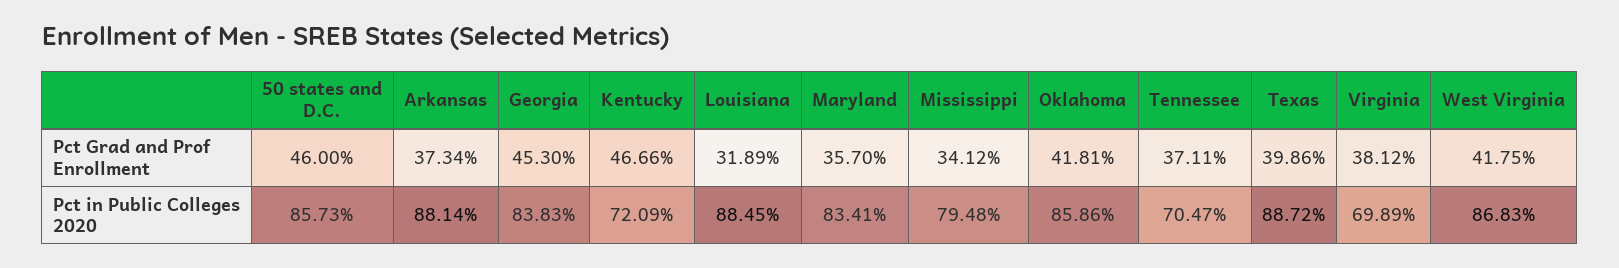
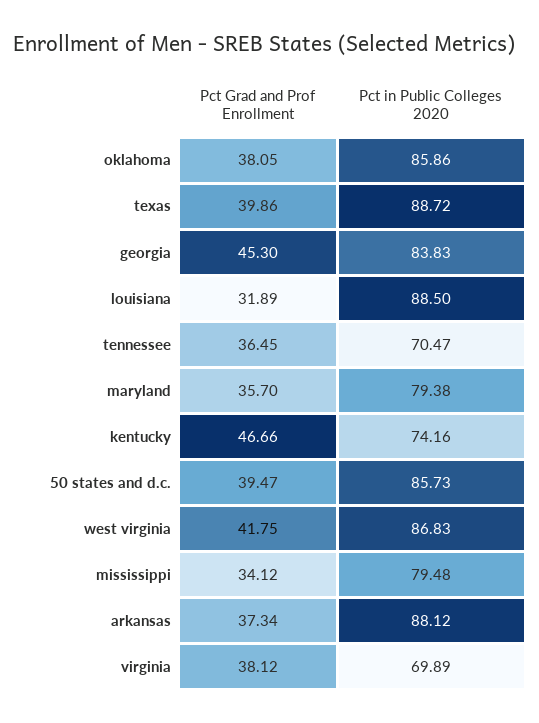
  {
    "50 states and D.C.": {
-     "Pct Grad and Prof Enrollment": 46,
+     "Pct Grad and Prof Enrollment": 39.47,
      "Pct in Public Colleges 2020": 85.73
    },
    "Arkansas": {
      "Pct Grad and Prof Enrollment": 37.34,
-     "Pct in Public Colleges 2020": 88.14
+     "Pct in Public Colleges 2020": 88.12
    },
    "Georgia": {
      "Pct Grad and Prof Enrollment": 45.3,
      "Pct in Public Colleges 2020": 83.83
    },
    "Kentucky": {
      "Pct Grad and Prof Enrollment": 46.66,
-     "Pct in Public Colleges 2020": 72.09
+     "Pct in Public Colleges 2020": 74.16
    },
    "Louisiana": {
      "Pct Grad and Prof Enrollment": 31.89,
-     "Pct in Public Colleges 2020": 88.45
+     "Pct in Public Colleges 2020": 88.5
    },
    "Maryland": {
      "Pct Grad and Prof Enrollment": 35.7,
-     "Pct in Public Colleges 2020": 83.41
+     "Pct in Public Colleges 2020": 79.38
    },
    "Mississippi": {
      "Pct Grad and Prof Enrollment": 34.12,
      "Pct in Public Colleges 2020": 79.48
    },
    "Oklahoma": {
-     "Pct Grad and Prof Enrollment": 41.81,
+     "Pct Grad and Prof Enrollment": 38.05,
      "Pct in Public Colleges 2020": 85.86
    },
    "Tennessee": {
-     "Pct Grad and Prof Enrollment": 37.11,
+     "Pct Grad and Prof Enrollment": 36.45,
      "Pct in Public Colleges 2020": 70.47
    },
    "Texas": {
      "Pct Grad and Prof Enrollment": 39.86,
      "Pct in Public Colleges 2020": 88.72
    },
    "Virginia": {
      "Pct Grad and Prof Enrollment": 38.12,
      "Pct in Public Colleges 2020": 69.89
    },
    "West Virginia": {
      "Pct Grad and Prof Enrollment": 41.75,
      "Pct in Public Colleges 2020": 86.83
    }
  }

